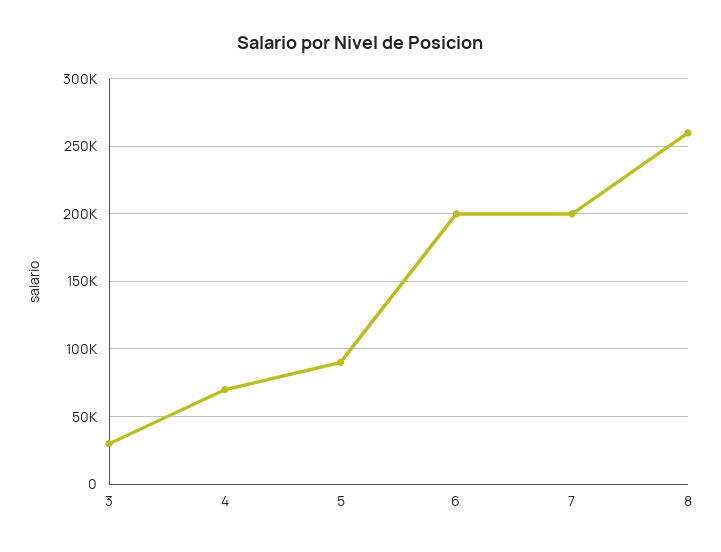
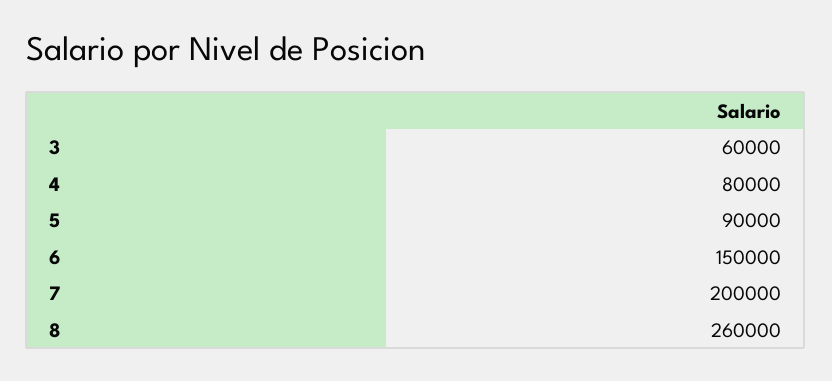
  {
-   "3": 30000,
+   "3": 60000,
-   "4": 70000,
+   "4": 80000,
    "5": 90000,
-   "6": 200000,
+   "6": 150000,
    "7": 200000,
    "8": 260000
  }

